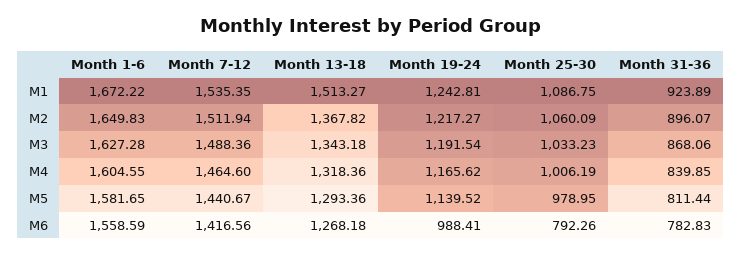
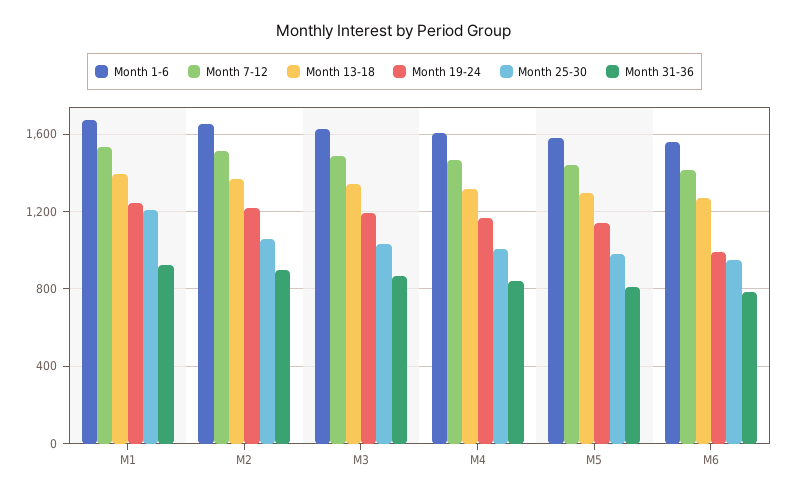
  {
    "Month 1-6": {
      "M1": 1672.22,
      "M2": 1649.83,
      "M3": 1627.28,
      "M4": 1604.55,
      "M5": 1581.65,
      "M6": 1558.59
    },
    "Month 7-12": {
      "M1": 1535.35,
      "M2": 1511.94,
      "M3": 1488.36,
      "M4": 1464.6,
      "M5": 1440.67,
      "M6": 1416.56
    },
    "Month 13-18": {
-     "M1": 1513.27,
+     "M1": 1400,
      "M2": 1367.82,
      "M3": 1343.18,
      "M4": 1318.36,
      "M5": 1293.36,
      "M6": 1268.18
    },
    "Month 19-24": {
      "M1": 1242.81,
      "M2": 1217.27,
      "M3": 1191.54,
      "M4": 1165.62,
      "M5": 1139.52,
      "M6": 988.41
    },
    "Month 25-30": {
-     "M1": 1086.75,
+     "M1": 1200,
      "M2": 1060.09,
      "M3": 1033.23,
      "M4": 1006.19,
      "M5": 978.95,
-     "M6": 792.26
+     "M6": 950
    },
    "Month 31-36": {
      "M1": 923.89,
      "M2": 896.07,
      "M3": 868.06,
      "M4": 839.85,
      "M5": 811.44,
      "M6": 782.83
    }
  }

